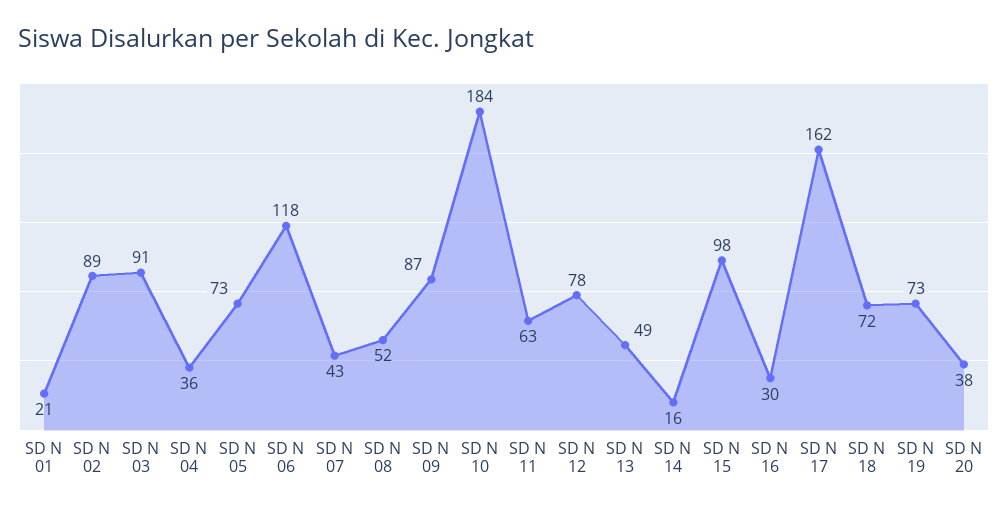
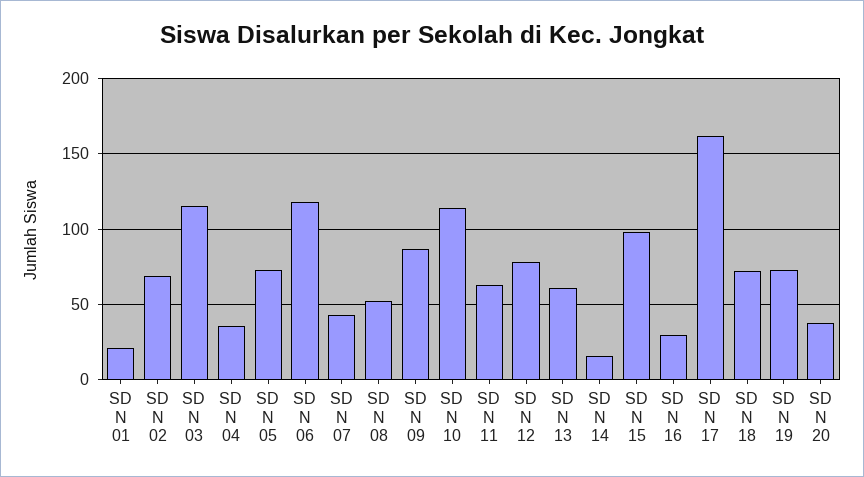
  {
    "SD N 01": 21,
-   "SD N 02": 89,
+   "SD N 02": 70,
-   "SD N 03": 91,
+   "SD N 03": 115,
    "SD N 04": 36,
    "SD N 05": 73,
    "SD N 06": 118,
    "SD N 07": 43,
    "SD N 08": 52,
    "SD N 09": 87,
-   "SD N 10": 184,
+   "SD N 10": 115,
    "SD N 11": 63,
    "SD N 12": 78,
-   "SD N 13": 49,
+   "SD N 13": 60,
    "SD N 14": 16,
    "SD N 15": 98,
    "SD N 16": 30,
    "SD N 17": 162,
    "SD N 18": 72,
    "SD N 19": 73,
    "SD N 20": 38
  }

